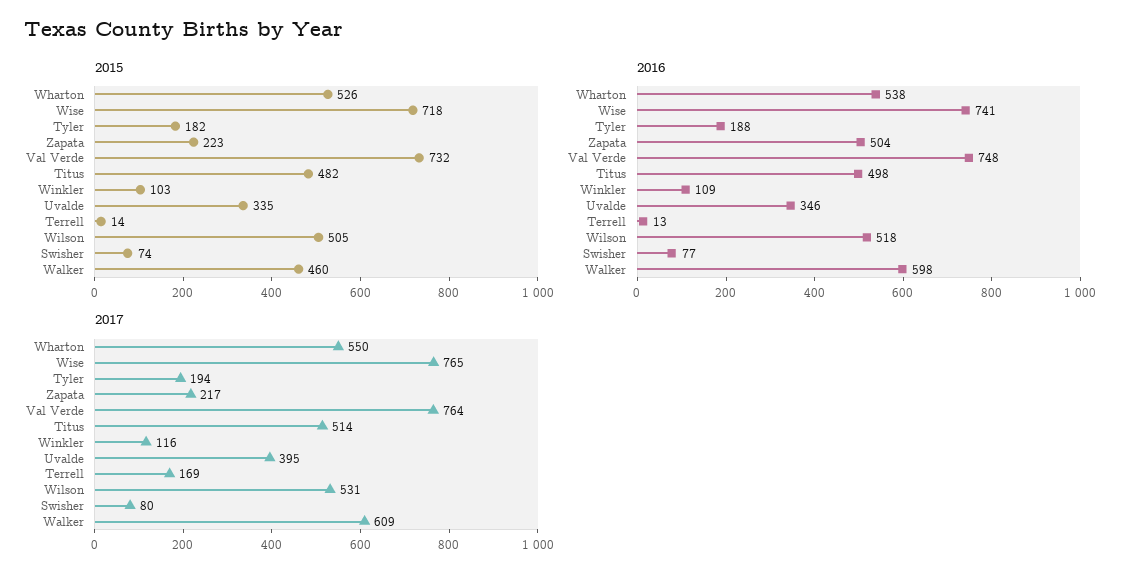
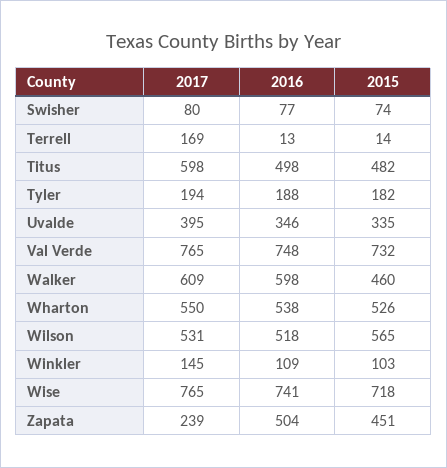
  {
    "2015": {
      "Wharton": 526,
      "Wise": 718,
      "Tyler": 182,
-     "Zapata": 223,
+     "Zapata": 451,
      "Val Verde": 732,
      "Titus": 482,
      "Winkler": 103,
      "Uvalde": 335,
      "Terrell": 14,
-     "Wilson": 505,
+     "Wilson": 565,
      "Swisher": 74,
      "Walker": 460
    },
    "2016": {
      "Wharton": 538,
      "Wise": 741,
      "Tyler": 188,
      "Zapata": 504,
      "Val Verde": 748,
      "Titus": 498,
      "Winkler": 109,
      "Uvalde": 346,
      "Terrell": 13,
      "Wilson": 518,
      "Swisher": 77,
      "Walker": 598
    },
    "2017": {
      "Wharton": 550,
      "Wise": 765,
      "Tyler": 194,
-     "Zapata": 217,
+     "Zapata": 239,
-     "Val Verde": 764,
+     "Val Verde": 765,
-     "Titus": 514,
+     "Titus": 598,
-     "Winkler": 116,
+     "Winkler": 145,
      "Uvalde": 395,
      "Terrell": 169,
      "Wilson": 531,
      "Swisher": 80,
      "Walker": 609
    }
  }

